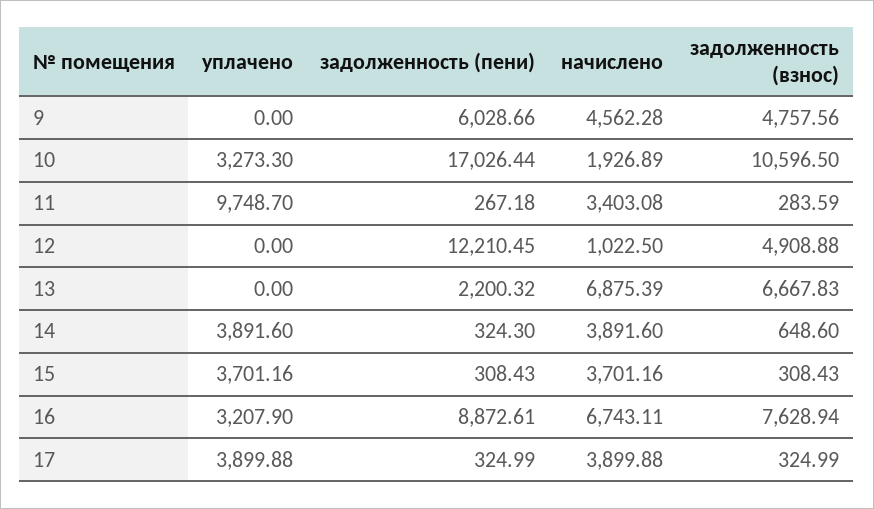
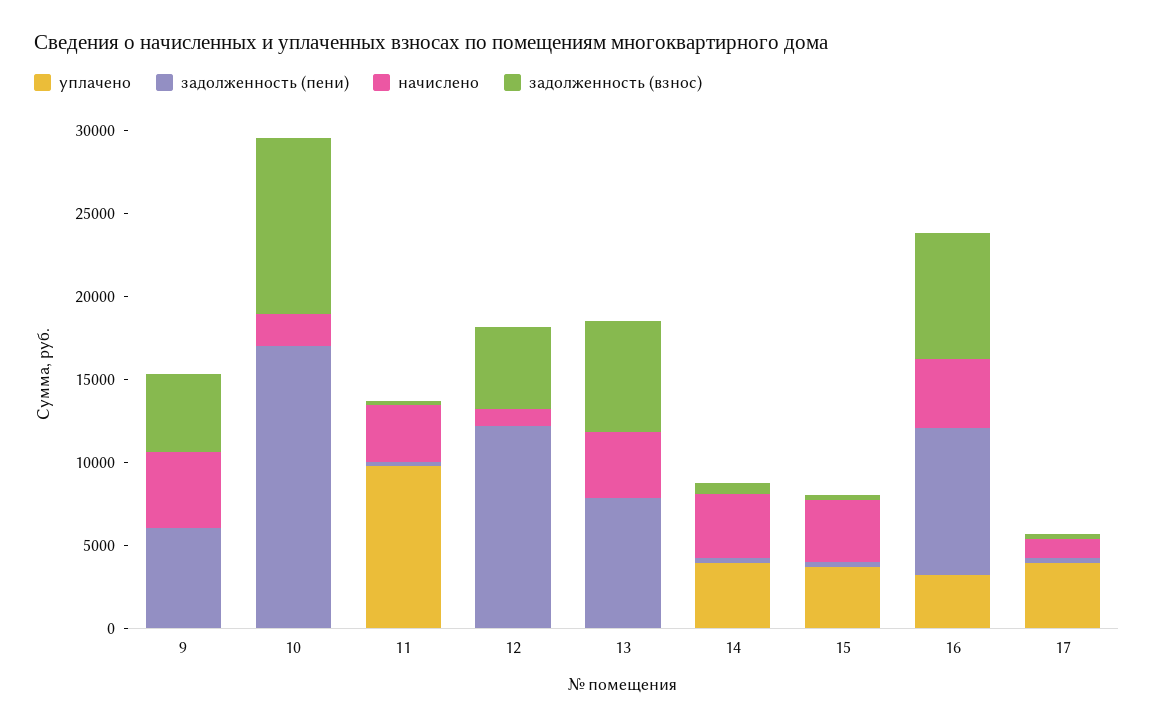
  {
    "уплачено": {
      "9": 0,
-     "10": 3273.3,
+     "10": 0,
      "11": 9748.7,
      "12": 0,
      "13": 0,
      "14": 3891.6,
      "15": 3701.16,
      "16": 3207.9,
      "17": 3899.88
    },
    "задолженность (пени)": {
      "9": 6028.66,
      "10": 17026.44,
      "11": 267.18,
      "12": 12210.45,
-     "13": 2200.32,
+     "13": 8000,
      "14": 324.3,
      "15": 308.43,
      "16": 8872.61,
      "17": 324.99
    },
    "начислено": {
      "9": 4562.28,
      "10": 1926.89,
      "11": 3403.08,
      "12": 1022.5,
-     "13": 6875.39,
+     "13": 4000,
      "14": 3891.6,
      "15": 3701.16,
-     "16": 6743.11,
+     "16": 4000,
-     "17": 3899.88
+     "17": 1000
    },
    "задолженность (взнос)": {
      "9": 4757.56,
      "10": 10596.5,
      "11": 283.59,
      "12": 4908.88,
      "13": 6667.83,
      "14": 648.6,
      "15": 308.43,
      "16": 7628.94,
      "17": 324.99
    }
  }

